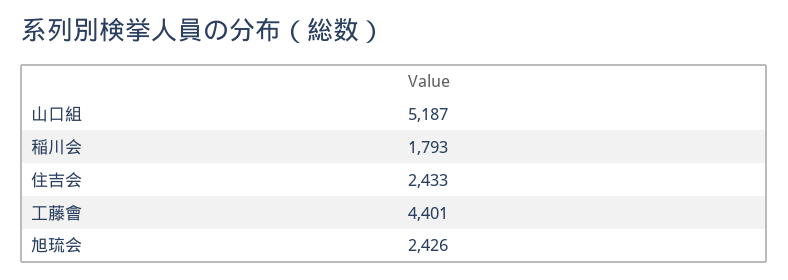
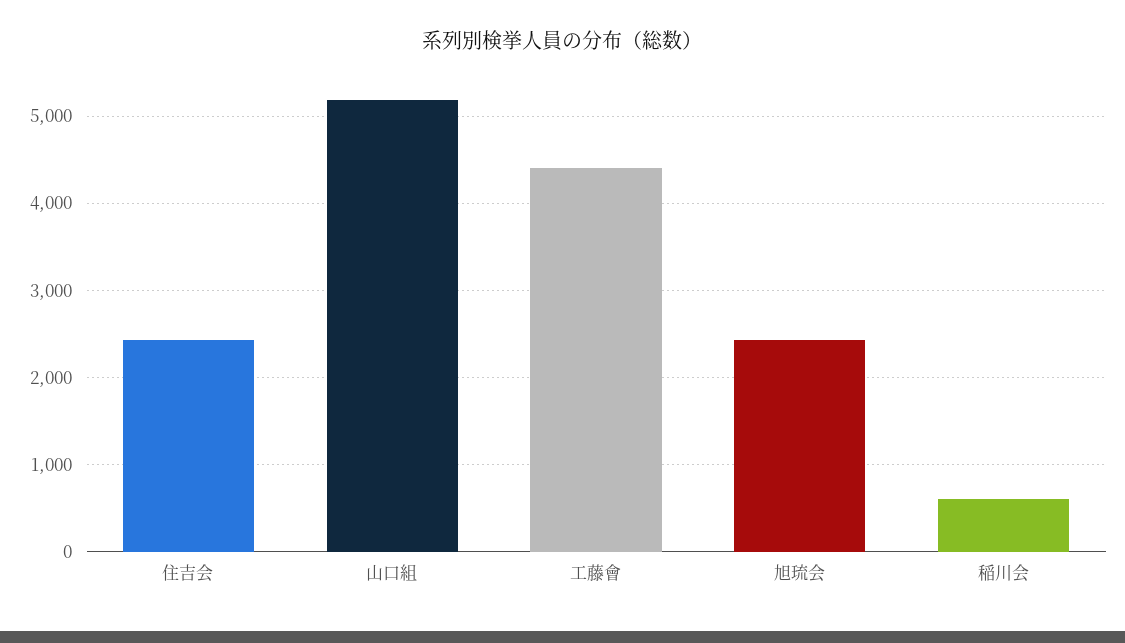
  {
    "山口組": 5187,
-   "稲川会": 1793,
+   "稲川会": 600,
    "住吉会": 2433,
    "工藤會": 4401,
    "旭琉会": 2426
  }

